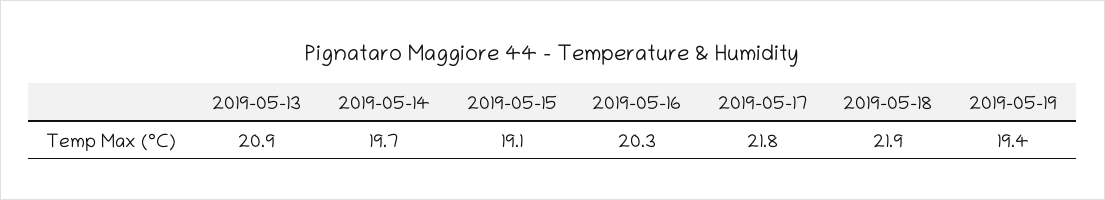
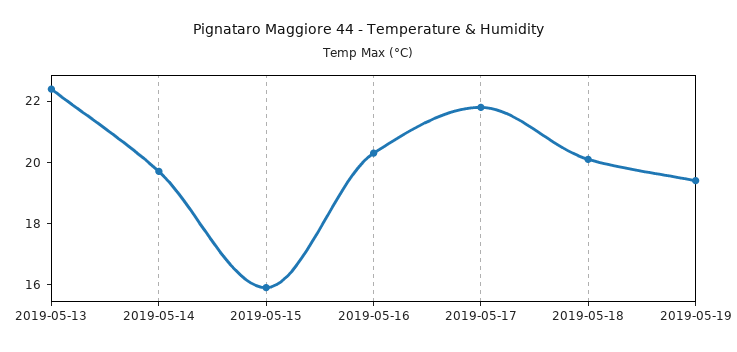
  {
-   "2019-05-13": 20.9,
+   "2019-05-13": 22.5,
    "2019-05-14": 19.7,
-   "2019-05-15": 19.1,
+   "2019-05-15": 16,
    "2019-05-16": 20.3,
    "2019-05-17": 21.8,
-   "2019-05-18": 21.9,
+   "2019-05-18": 20,
    "2019-05-19": 19.4
  }

